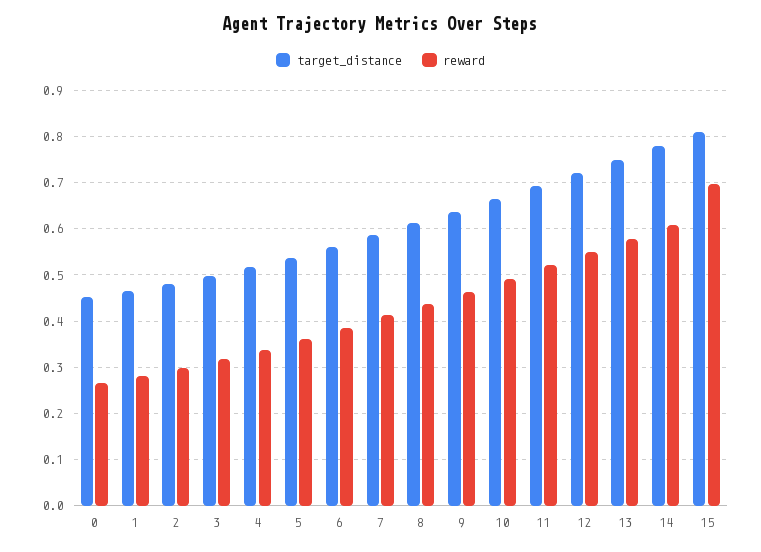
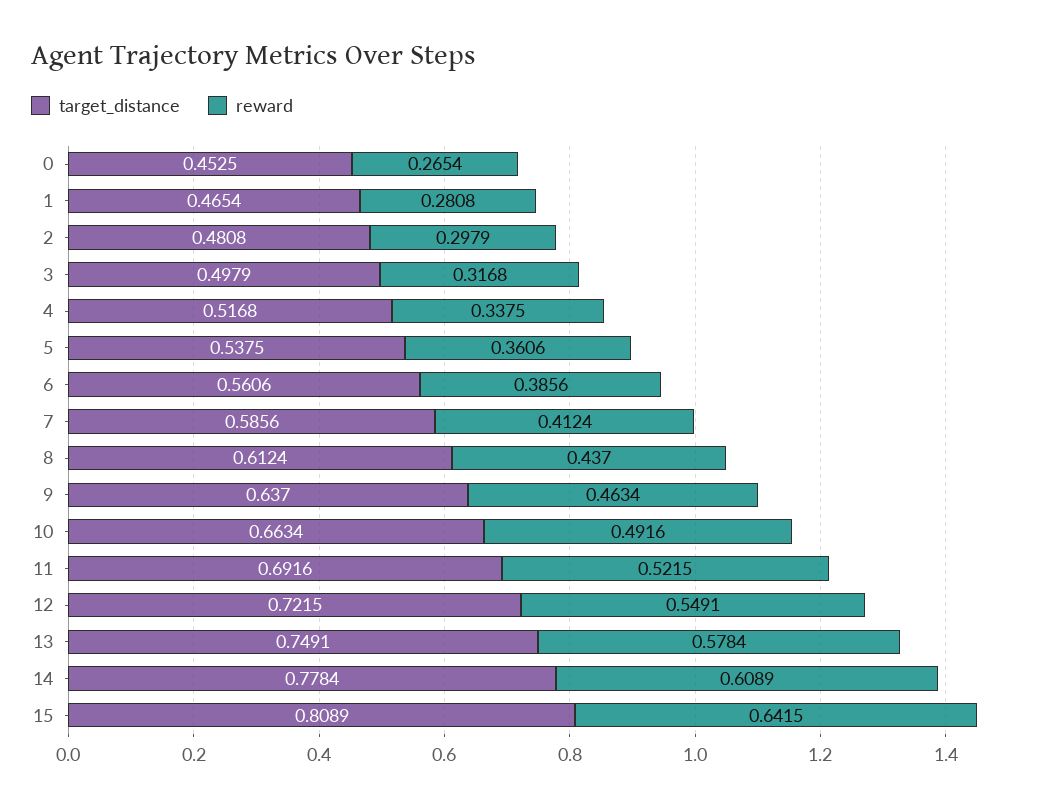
  {
    "target_distance": {
      "0": 0.4525,
      "1": 0.4654,
      "2": 0.4808,
      "3": 0.4979,
      "4": 0.5168,
      "5": 0.5375,
      "6": 0.5606,
      "7": 0.5856,
      "8": 0.6124,
      "9": 0.637,
      "10": 0.6634,
      "11": 0.6916,
      "12": 0.7215,
      "13": 0.7491,
      "14": 0.7784,
      "15": 0.8089
    },
    "reward": {
      "0": 0.2654,
      "1": 0.2808,
      "2": 0.2979,
      "3": 0.3168,
      "4": 0.3375,
      "5": 0.3606,
      "6": 0.3856,
      "7": 0.4124,
      "8": 0.437,
      "9": 0.4634,
      "10": 0.4916,
      "11": 0.5215,
      "12": 0.5491,
      "13": 0.5784,
      "14": 0.6089,
-     "15": 0.7
+     "15": 0.6415
    }
  }

